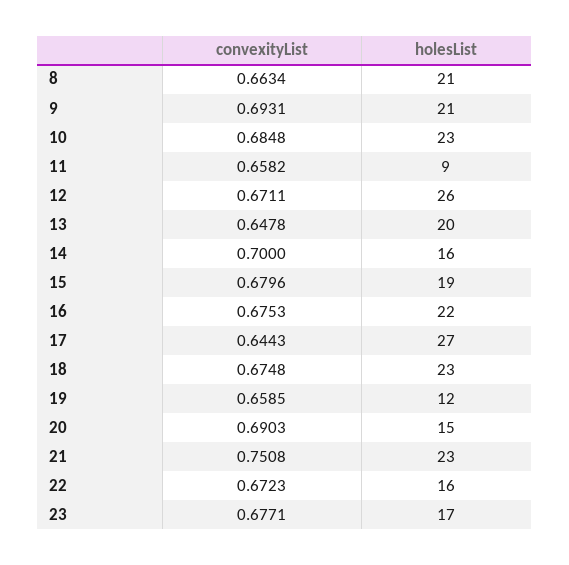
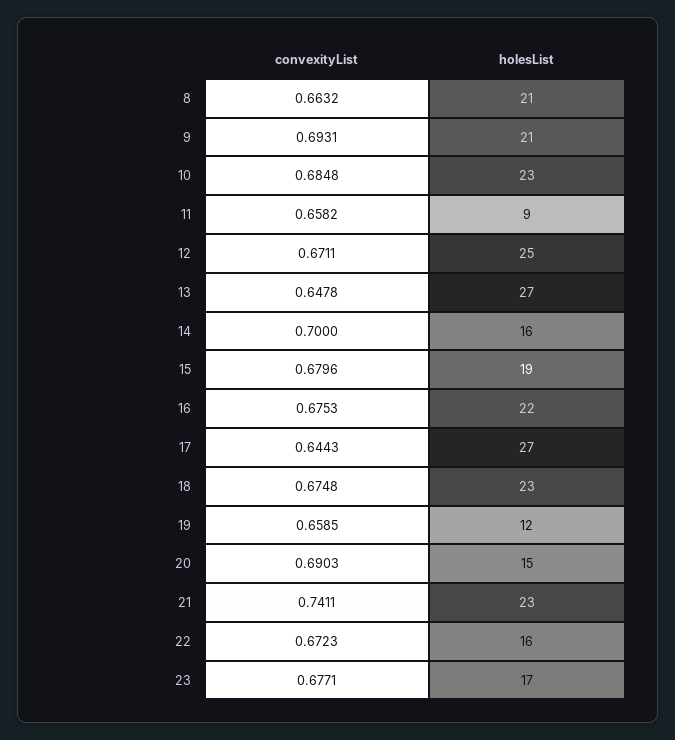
  {
    "convexityList": {
-     "8": 0.6634,
+     "8": 0.6632,
      "9": 0.6931,
      "10": 0.6848,
      "11": 0.6582,
      "12": 0.6711,
      "13": 0.6478,
      "14": 0.7,
      "15": 0.6796,
      "16": 0.6753,
      "17": 0.6443,
      "18": 0.6748,
      "19": 0.6585,
      "20": 0.6903,
-     "21": 0.7508,
+     "21": 0.7411,
      "22": 0.6723,
      "23": 0.6771
    },
    "holesList": {
      "8": 21,
      "9": 21,
      "10": 23,
      "11": 9,
-     "12": 26,
+     "12": 25,
-     "13": 20,
+     "13": 27,
      "14": 16,
      "15": 19,
      "16": 22,
      "17": 27,
      "18": 23,
      "19": 12,
      "20": 15,
      "21": 23,
      "22": 16,
      "23": 17
    }
  }

